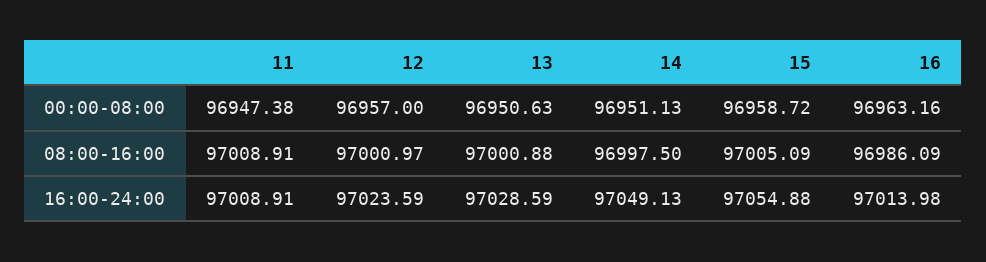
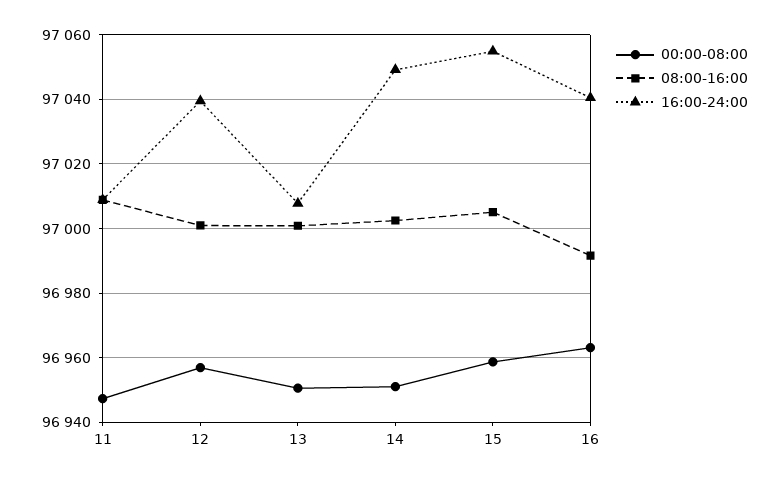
  {
    "00:00-08:00": {
      "11": 96947.38,
      "12": 96957,
      "13": 96950.63,
      "14": 96951.13,
      "15": 96958.72,
      "16": 96963.16
    },
    "08:00-16:00": {
      "11": 97008.91,
      "12": 97000.97,
      "13": 97000.88,
-     "14": 96997.5,
+     "14": 97002,
      "15": 97005.09,
-     "16": 96986.09
+     "16": 96992
    },
    "16:00-24:00": {
      "11": 97008.91,
-     "12": 97023.59,
+     "12": 97040,
-     "13": 97028.59,
+     "13": 97008,
      "14": 97049.13,
      "15": 97054.88,
-     "16": 97013.98
+     "16": 97040
    }
  }

